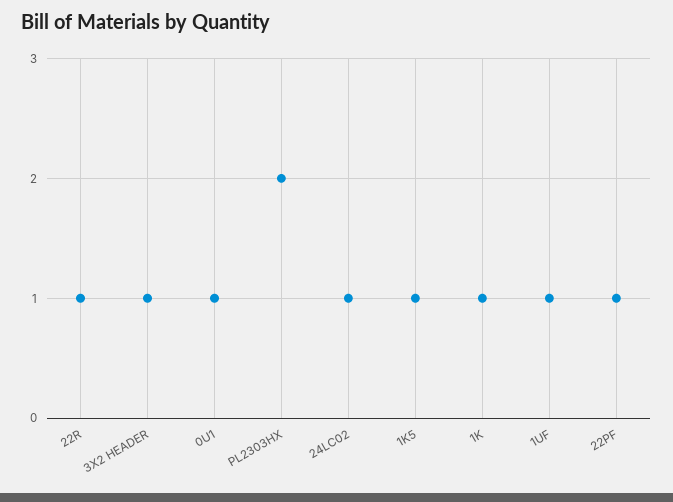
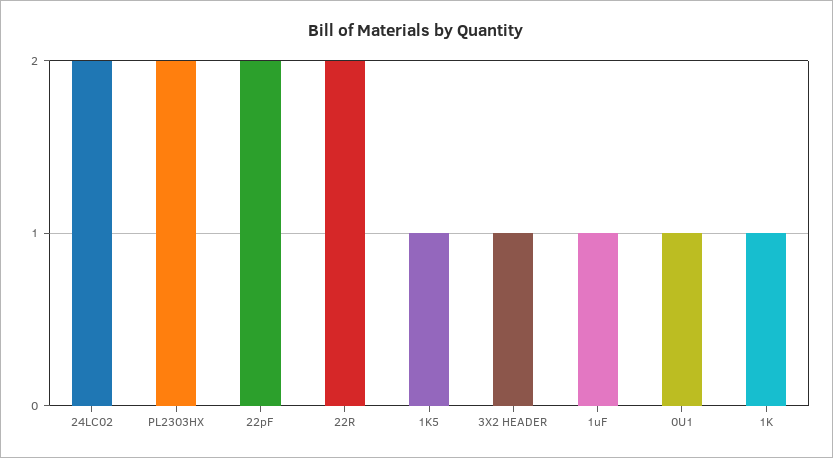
  {
-   "22R": 1,
+   "22R": 2,
    "3X2 HEADER": 1,
    "0U1": 1,
    "PL2303HX": 2,
-   "24LC02": 1,
+   "24LC02": 2,
    "1K5": 1,
    "1K": 1,
    "1UF": 1,
-   "22PF": 1
+   "22PF": 2
  }

